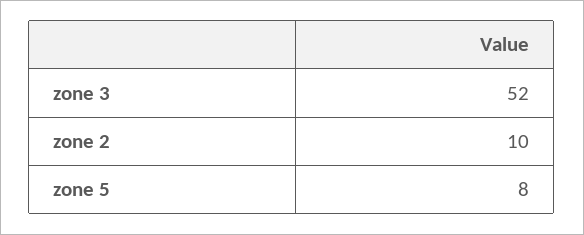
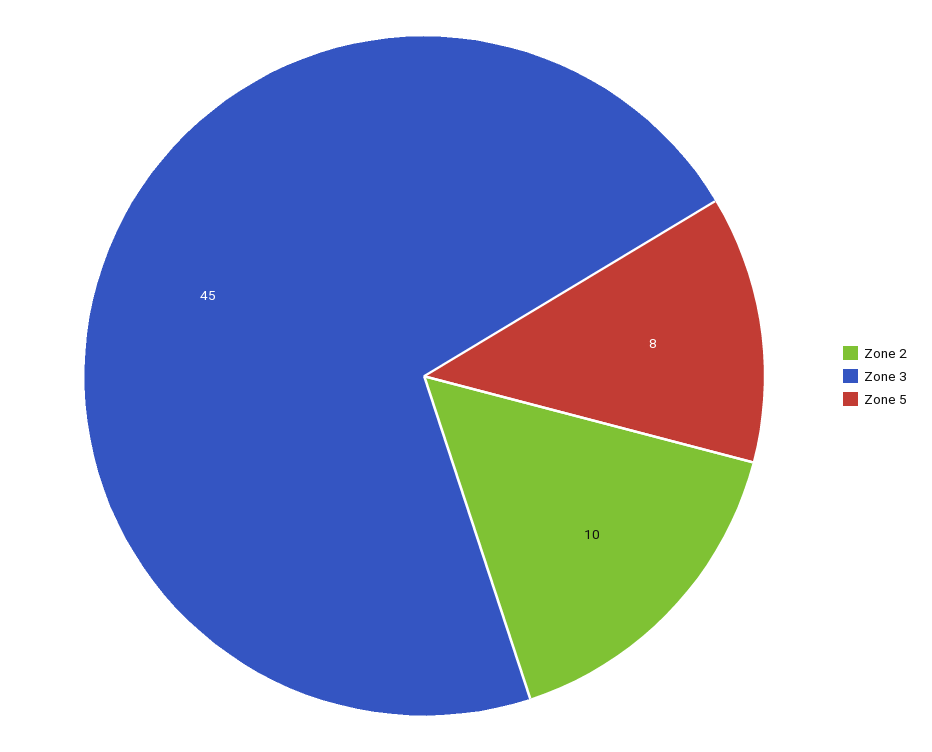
  {
-   "zone 3": 52,
+   "zone 3": 45,
    "zone 2": 10,
    "zone 5": 8
  }

